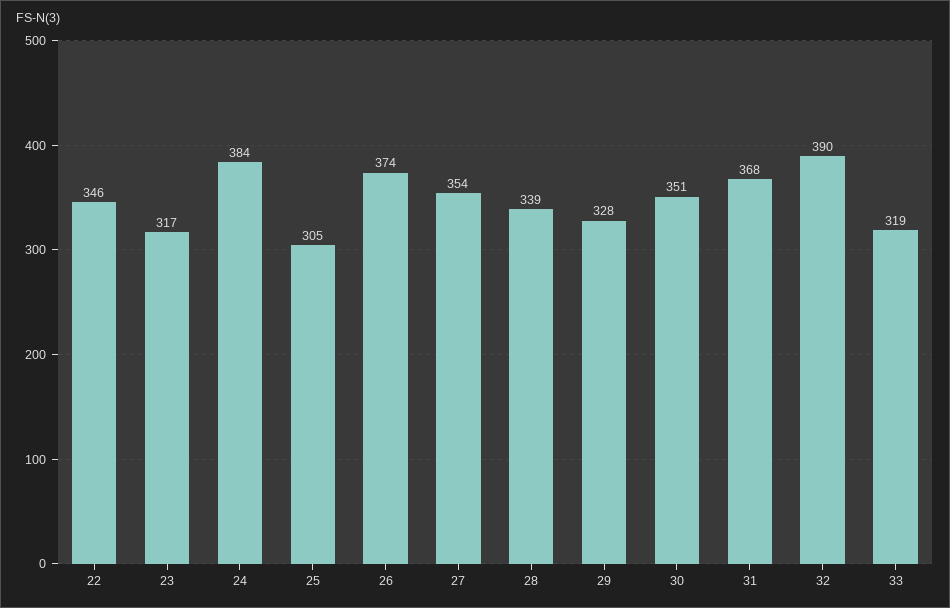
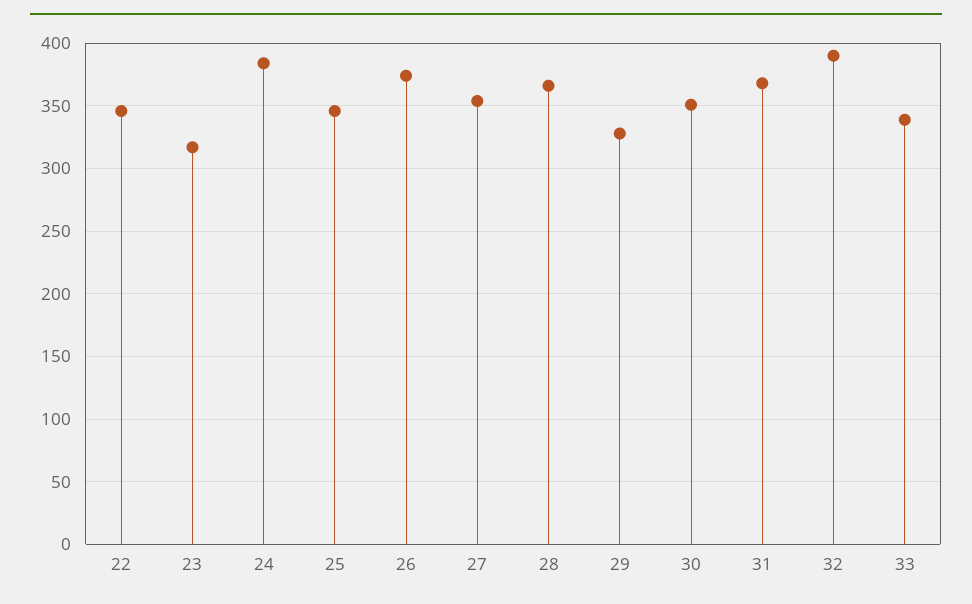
  {
    "22": 346,
    "23": 317,
    "24": 384,
-   "25": 305,
+   "25": 345,
    "26": 374,
    "27": 354,
-   "28": 339,
+   "28": 365,
    "29": 328,
    "30": 351,
    "31": 368,
    "32": 390,
-   "33": 319
+   "33": 340
  }

